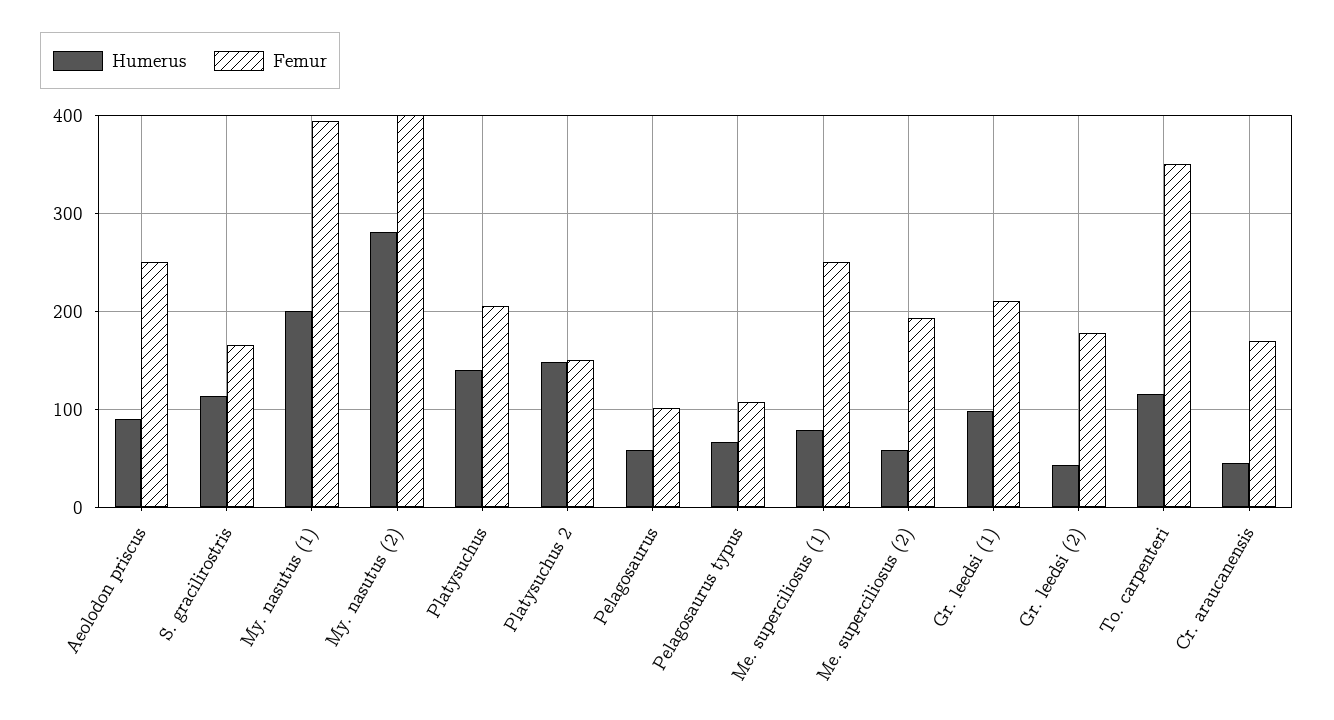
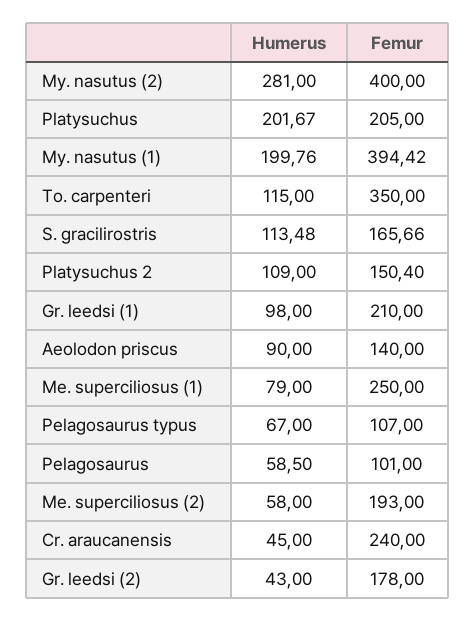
  {
    "Humerus": {
      "Aeolodon priscus": 90,
      "S. gracilirostris": 113.48,
      "My. nasutus (1)": 199.76,
      "My. nasutus (2)": 281,
-     "Platysuchus": 140,
+     "Platysuchus": 201.67,
-     "Platysuchus 2": 150,
+     "Platysuchus 2": 109,
      "Pelagosaurus": 58.5,
      "Pelagosaurus typus": 67,
      "Me. superciliosus (1)": 79,
      "Me. superciliosus (2)": 58,
      "Gr. leedsi (1)": 98,
      "Gr. leedsi (2)": 43,
      "To. carpenteri": 115,
      "Cr. araucanensis": 45
    },
    "Femur": {
-     "Aeolodon priscus": 250,
+     "Aeolodon priscus": 140,
      "S. gracilirostris": 165.66,
      "My. nasutus (1)": 394.42,
      "My. nasutus (2)": 400,
      "Platysuchus": 205,
      "Platysuchus 2": 150.4,
      "Pelagosaurus": 101,
      "Pelagosaurus typus": 107,
      "Me. superciliosus (1)": 250,
      "Me. superciliosus (2)": 193,
      "Gr. leedsi (1)": 210,
      "Gr. leedsi (2)": 178,
      "To. carpenteri": 350,
-     "Cr. araucanensis": 170
+     "Cr. araucanensis": 240
    }
  }

